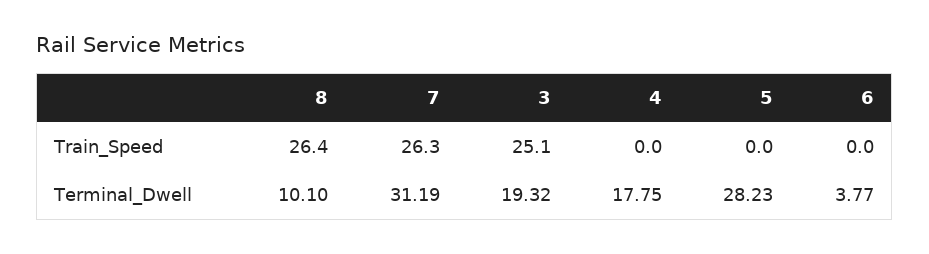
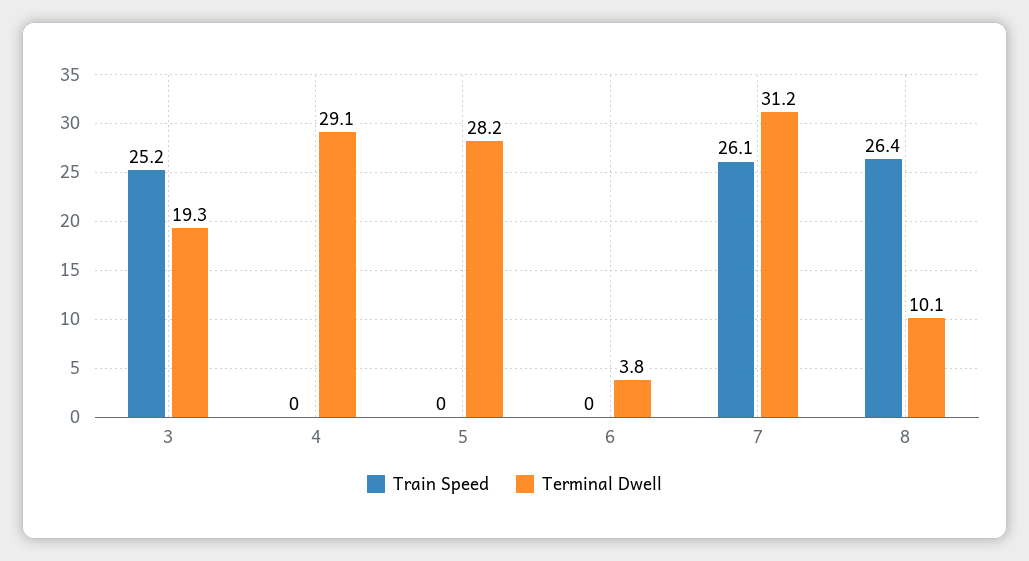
  {
    "Train_Speed": {
      "8": 26.4,
-     "7": 26.3,
+     "7": 26.1,
-     "3": 25.1,
+     "3": 25.2,
      "4": 0,
      "5": 0,
      "6": 0
    },
    "Terminal_Dwell": {
      "8": 10.1,
      "7": 31.19,
      "3": 19.32,
-     "4": 17.75,
+     "4": 29.1,
      "5": 28.23,
      "6": 3.77
    }
  }

